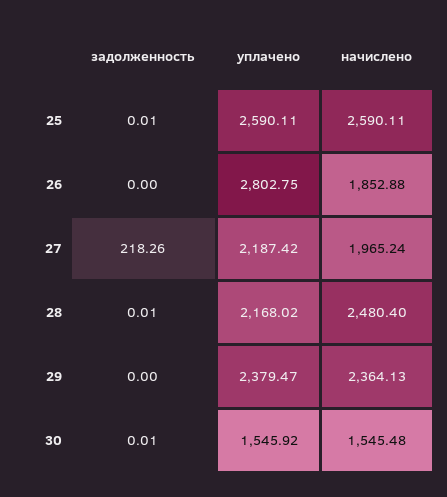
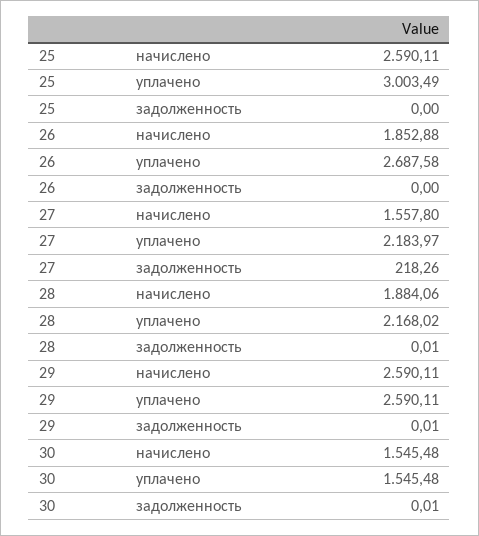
  {
    "задолженность": {
-     "25": 0.01,
+     "25": 0,
      "26": 0,
      "27": 218.26,
      "28": 0.01,
-     "29": 0,
+     "29": 0.01,
      "30": 0.01
    },
    "уплачено": {
-     "25": 2590.11,
+     "25": 3003.49,
-     "26": 2802.75,
+     "26": 2687.58,
-     "27": 2187.42,
+     "27": 2183.97,
      "28": 2168.02,
-     "29": 2379.47,
+     "29": 2590.11,
-     "30": 1545.92
+     "30": 1545.48
    },
    "начислено": {
      "25": 2590.11,
      "26": 1852.88,
-     "27": 1965.24,
+     "27": 1557.8,
-     "28": 2480.4,
+     "28": 1884.06,
-     "29": 2364.13,
+     "29": 2590.11,
      "30": 1545.48
    }
  }

